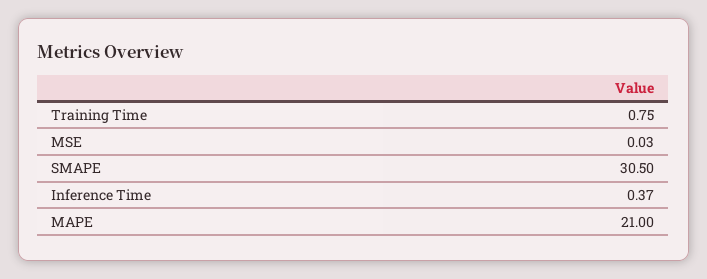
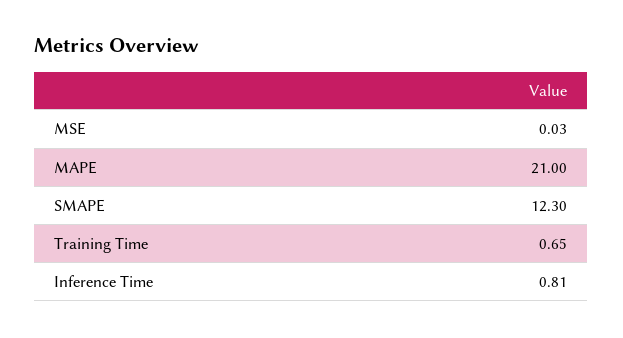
  {
-   "Training Time": 0.75,
+   "Training Time": 0.65,
    "MSE": 0.03,
-   "SMAPE": 30.5,
+   "SMAPE": 12.3,
-   "Inference Time": 0.37,
+   "Inference Time": 0.81,
    "MAPE": 21
  }

